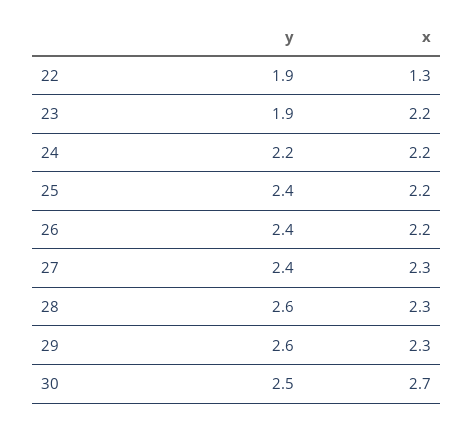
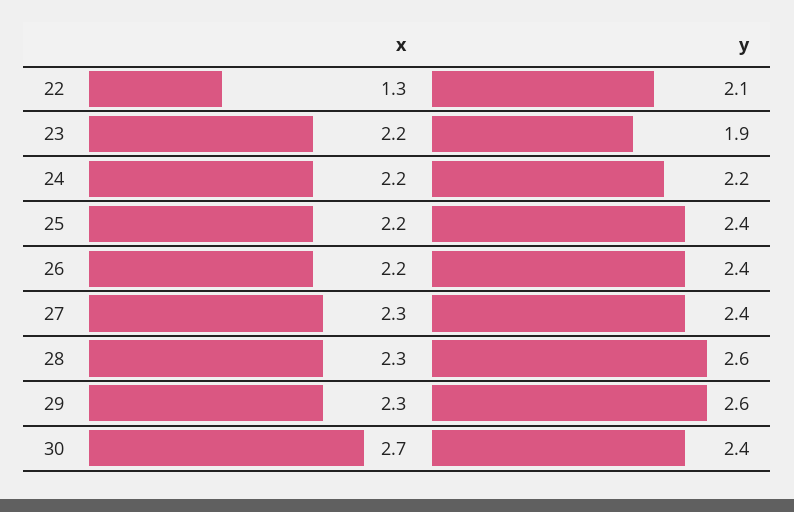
  {
    "y": {
-     "22": 1.9,
+     "22": 2.1,
      "23": 1.9,
      "24": 2.2,
      "25": 2.4,
      "26": 2.4,
      "27": 2.4,
      "28": 2.6,
      "29": 2.6,
-     "30": 2.5
+     "30": 2.4
    },
    "x": {
      "22": 1.3,
      "23": 2.2,
      "24": 2.2,
      "25": 2.2,
      "26": 2.2,
      "27": 2.3,
      "28": 2.3,
      "29": 2.3,
      "30": 2.7
    }
  }

